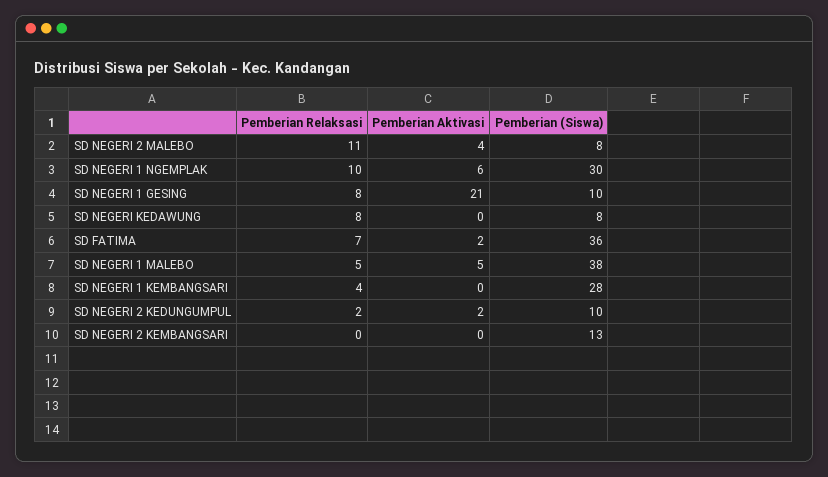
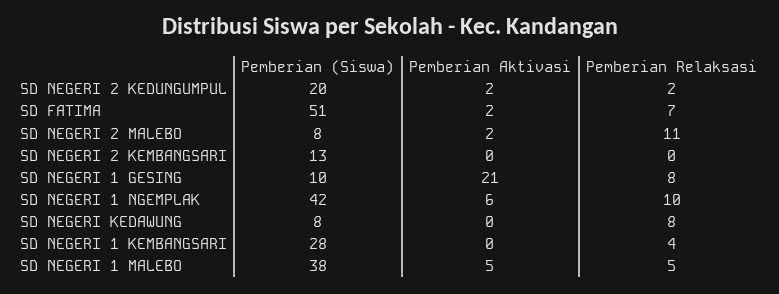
  {
    "Pemberian Relaksasi": {
      "SD NEGERI 2 MALEBO": 11,
      "SD NEGERI 1 NGEMPLAK": 10,
      "SD NEGERI 1 GESING": 8,
      "SD NEGERI KEDAWUNG": 8,
      "SD FATIMA": 7,
      "SD NEGERI 1 MALEBO": 5,
      "SD NEGERI 1 KEMBANGSARI": 4,
      "SD NEGERI 2 KEDUNGUMPUL": 2,
      "SD NEGERI 2 KEMBANGSARI": 0
    },
    "Pemberian Aktivasi": {
-     "SD NEGERI 2 MALEBO": 4,
+     "SD NEGERI 2 MALEBO": 2,
      "SD NEGERI 1 NGEMPLAK": 6,
      "SD NEGERI 1 GESING": 21,
      "SD NEGERI KEDAWUNG": 0,
      "SD FATIMA": 2,
      "SD NEGERI 1 MALEBO": 5,
      "SD NEGERI 1 KEMBANGSARI": 0,
      "SD NEGERI 2 KEDUNGUMPUL": 2,
      "SD NEGERI 2 KEMBANGSARI": 0
    },
    "Pemberian (Siswa)": {
      "SD NEGERI 2 MALEBO": 8,
-     "SD NEGERI 1 NGEMPLAK": 30,
+     "SD NEGERI 1 NGEMPLAK": 42,
      "SD NEGERI 1 GESING": 10,
      "SD NEGERI KEDAWUNG": 8,
-     "SD FATIMA": 36,
+     "SD FATIMA": 51,
      "SD NEGERI 1 MALEBO": 38,
      "SD NEGERI 1 KEMBANGSARI": 28,
-     "SD NEGERI 2 KEDUNGUMPUL": 10,
+     "SD NEGERI 2 KEDUNGUMPUL": 20,
      "SD NEGERI 2 KEMBANGSARI": 13
    }
  }

